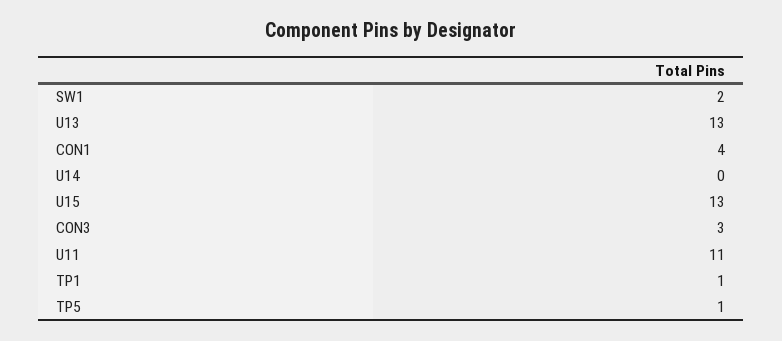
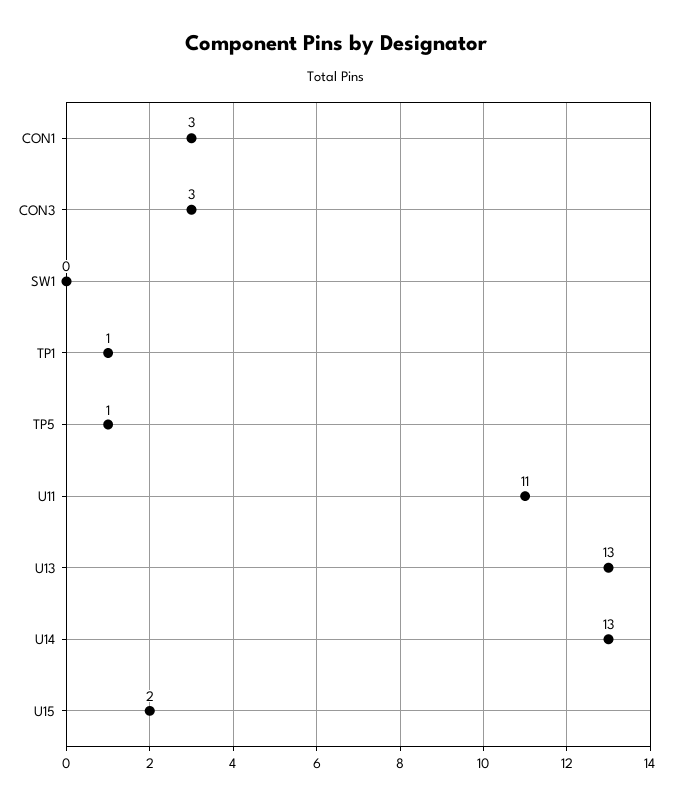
  {
-   "SW1": 2,
+   "SW1": 0,
    "U13": 13,
-   "CON1": 4,
+   "CON1": 3,
-   "U14": 0,
+   "U14": 13,
-   "U15": 13,
+   "U15": 2,
    "CON3": 3,
    "U11": 11,
    "TP1": 1,
    "TP5": 1
  }

